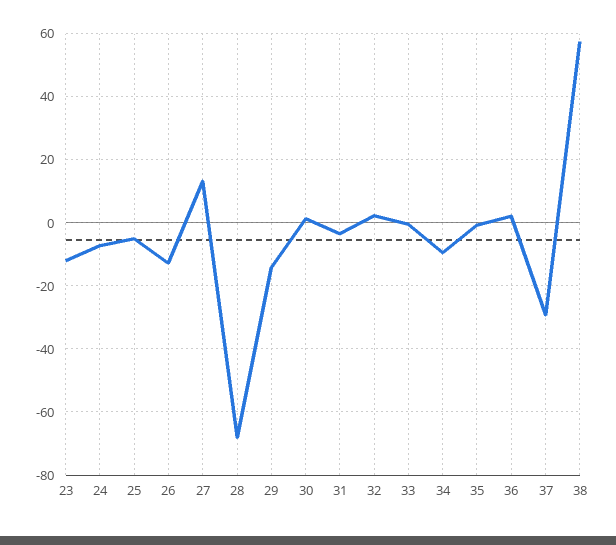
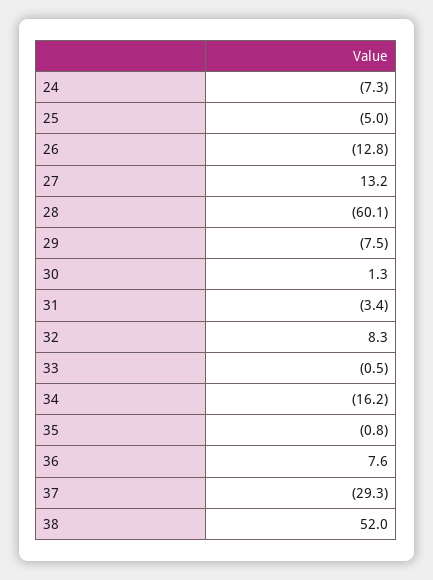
  {
-   "23": -12,
    "24": -7.3,
    "25": -5,
    "26": -12.8,
    "27": 13.2,
-   "28": -68,
+   "28": -60.1,
-   "29": -14,
+   "29": -7.5,
    "30": 1.3,
    "31": -3.4,
-   "32": 2,
+   "32": 8.3,
    "33": -0.5,
-   "34": -10,
+   "34": -16.2,
    "35": -0.8,
-   "36": 2,
+   "36": 7.6,
    "37": -29.3,
-   "38": 58
+   "38": 52
  }

